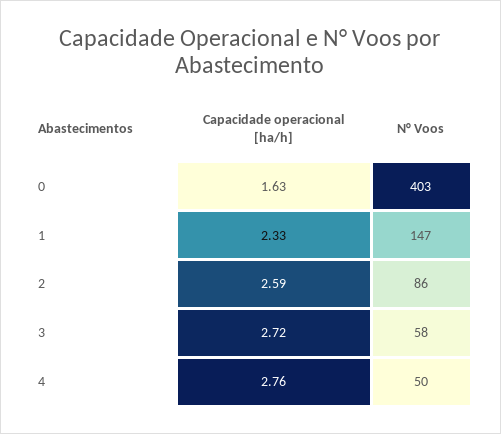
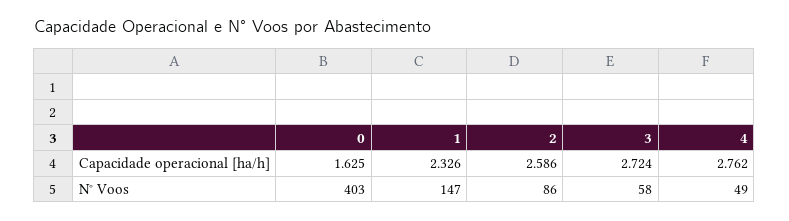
  {
    "Capacidade operacional [ha/h]": {
      "0": 1.625,
      "1": 2.326,
      "2": 2.586,
      "3": 2.724,
      "4": 2.762
    },
    "N° Voos": {
      "0": 403,
      "1": 147,
      "2": 86,
      "3": 58,
-     "4": 50
+     "4": 49
    }
  }

